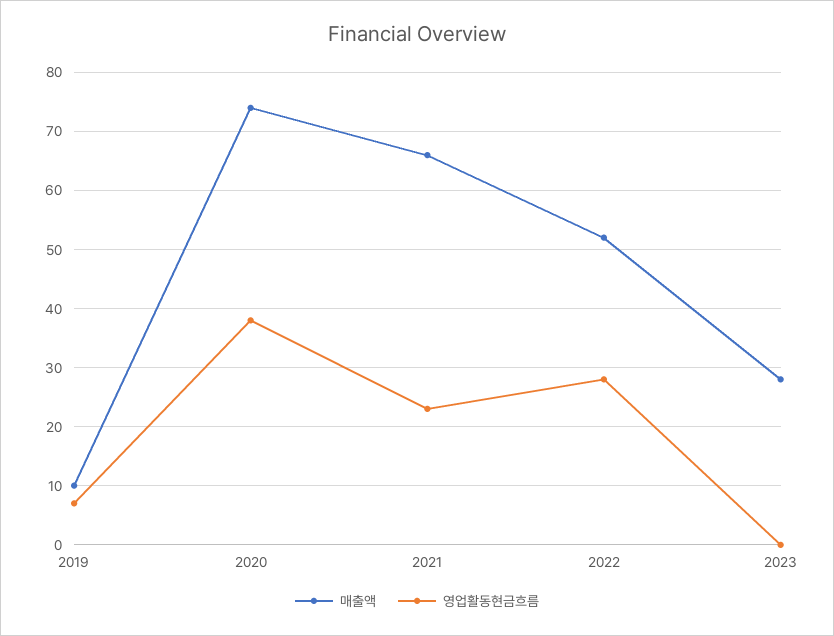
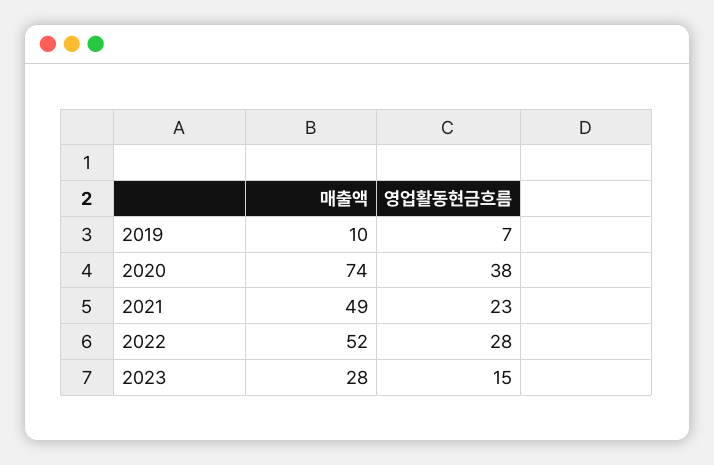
  {
    "매출액": {
      "2019": 10,
      "2020": 74,
-     "2021": 65,
+     "2021": 49,
      "2022": 52,
      "2023": 28
    },
    "영업활동현금흐름": {
      "2019": 7,
      "2020": 38,
      "2021": 23,
      "2022": 28,
-     "2023": 0
+     "2023": 15
    }
  }

